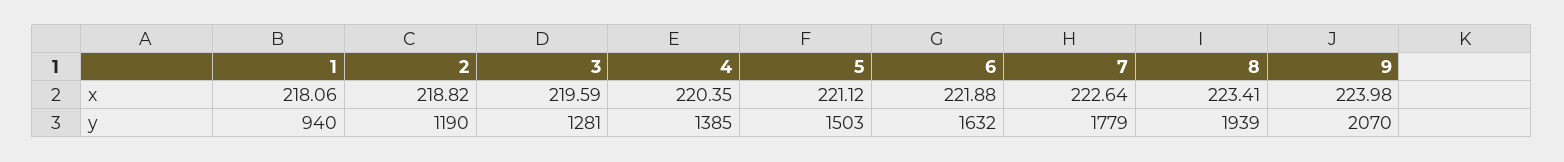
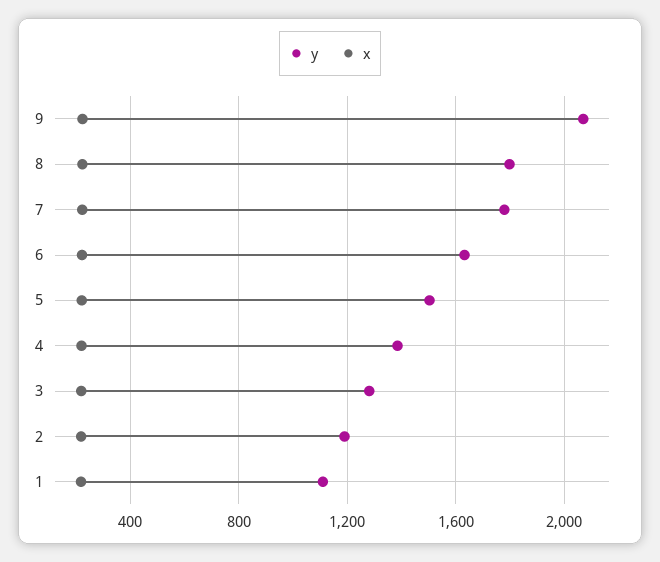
  {
    "x": {
      "1": 218.06,
      "2": 218.82,
      "3": 219.59,
      "4": 220.35,
      "5": 221.12,
      "6": 221.88,
      "7": 222.64,
      "8": 223.41,
      "9": 223.98
    },
    "y": {
-     "1": 940,
+     "1": 1100,
      "2": 1190,
      "3": 1281,
      "4": 1385,
      "5": 1503,
      "6": 1632,
      "7": 1779,
-     "8": 1939,
+     "8": 1800,
      "9": 2070
    }
  }

